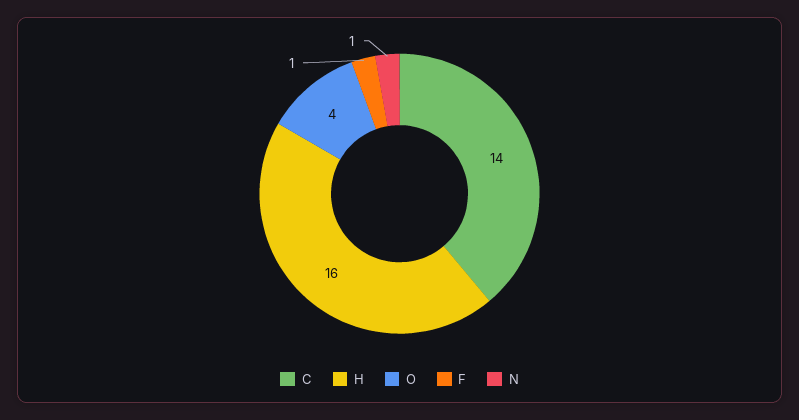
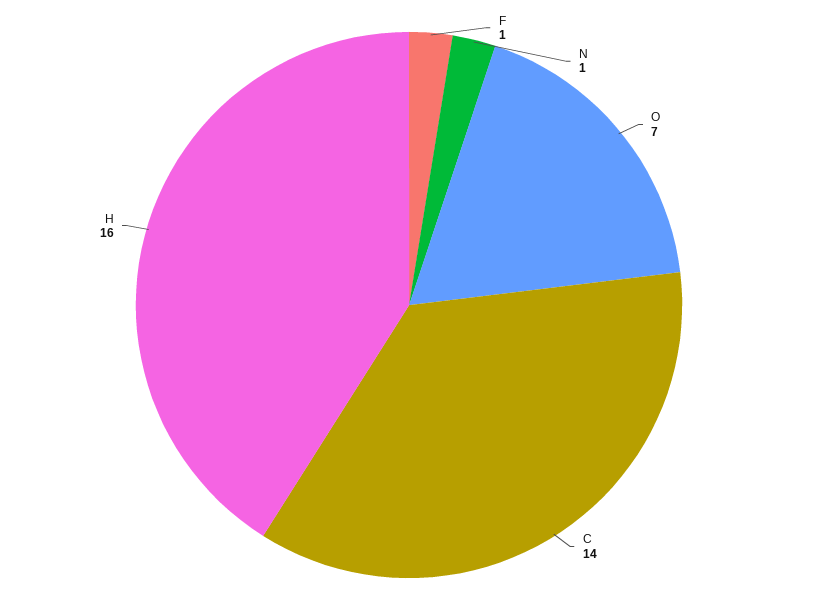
  {
    "C": 14,
    "H": 16,
-   "O": 4,
+   "O": 7,
    "F": 1,
    "N": 1
  }

